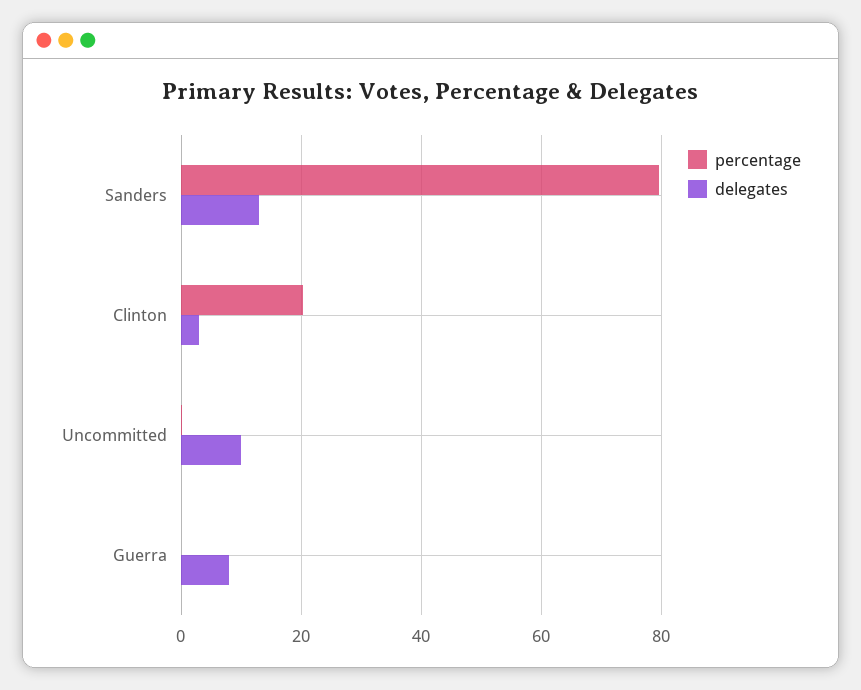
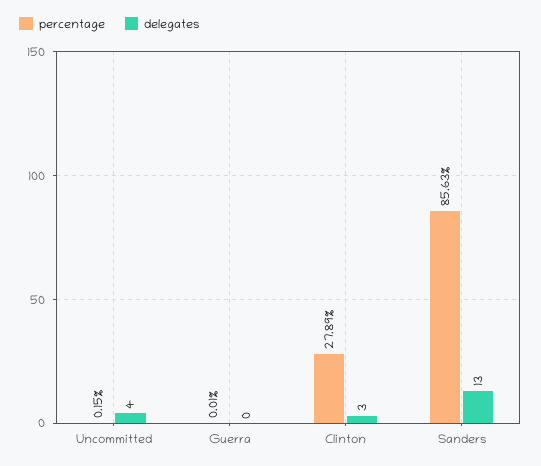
  {
    "percentage": {
-     "Sanders": 80,
+     "Sanders": 85.63,
-     "Clinton": 20,
+     "Clinton": 27.89,
      "Uncommitted": 0.15,
      "Guerra": 0.01
    },
    "delegates": {
      "Sanders": 13,
      "Clinton": 3,
-     "Uncommitted": 10,
+     "Uncommitted": 4,
-     "Guerra": 8
+     "Guerra": 0
    }
  }

